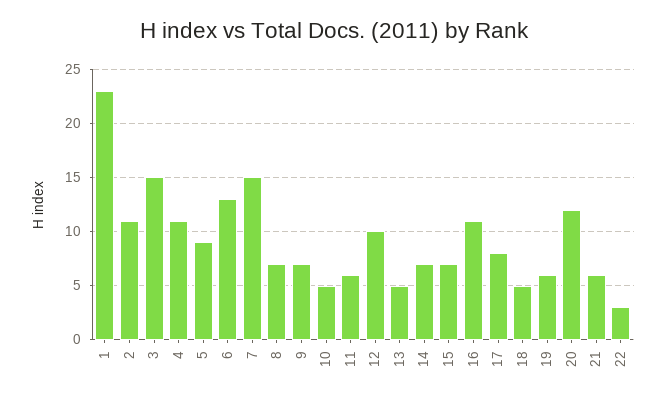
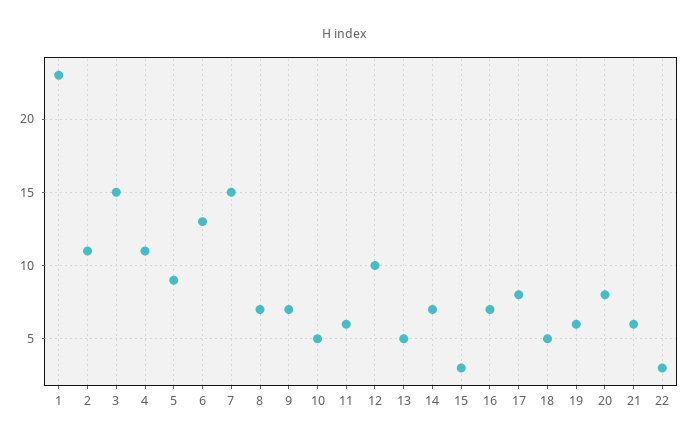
  {
    "1": 23,
    "2": 11,
    "3": 15,
    "4": 11,
    "5": 9,
    "6": 13,
    "7": 15,
    "8": 7,
    "9": 7,
    "10": 5,
    "11": 6,
    "12": 10,
    "13": 5,
    "14": 7,
-   "15": 7,
+   "15": 3,
-   "16": 11,
+   "16": 7,
    "17": 8,
    "18": 5,
    "19": 6,
-   "20": 12,
+   "20": 8,
    "21": 6,
    "22": 3
  }

